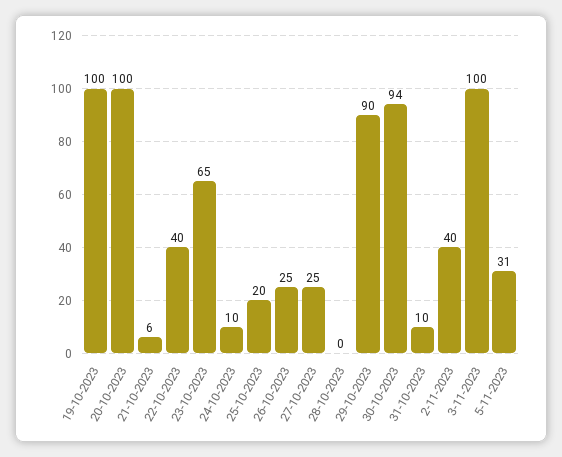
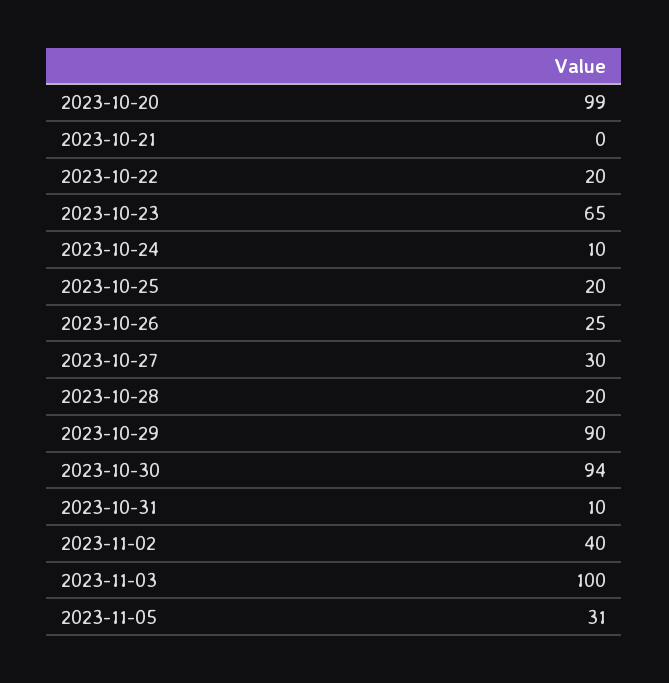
  {
-   "19-10-2023": 100,
-   "20-10-2023": 100,
+   "20-10-2023": 99,
-   "21-10-2023": 6,
+   "21-10-2023": 0,
-   "22-10-2023": 40,
+   "22-10-2023": 20,
    "23-10-2023": 65,
    "24-10-2023": 10,
    "25-10-2023": 20,
    "26-10-2023": 25,
-   "27-10-2023": 25,
+   "27-10-2023": 30,
-   "28-10-2023": 0,
+   "28-10-2023": 20,
    "29-10-2023": 90,
    "30-10-2023": 94,
    "31-10-2023": 10,
    "2-11-2023": 40,
    "3-11-2023": 100,
    "5-11-2023": 31
  }

